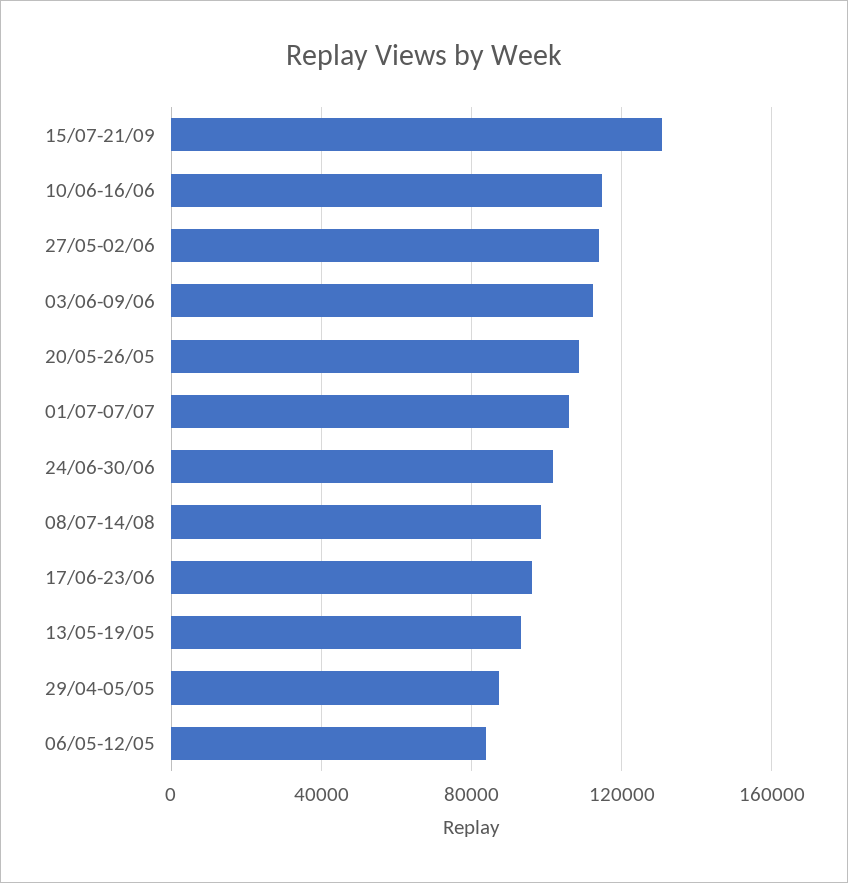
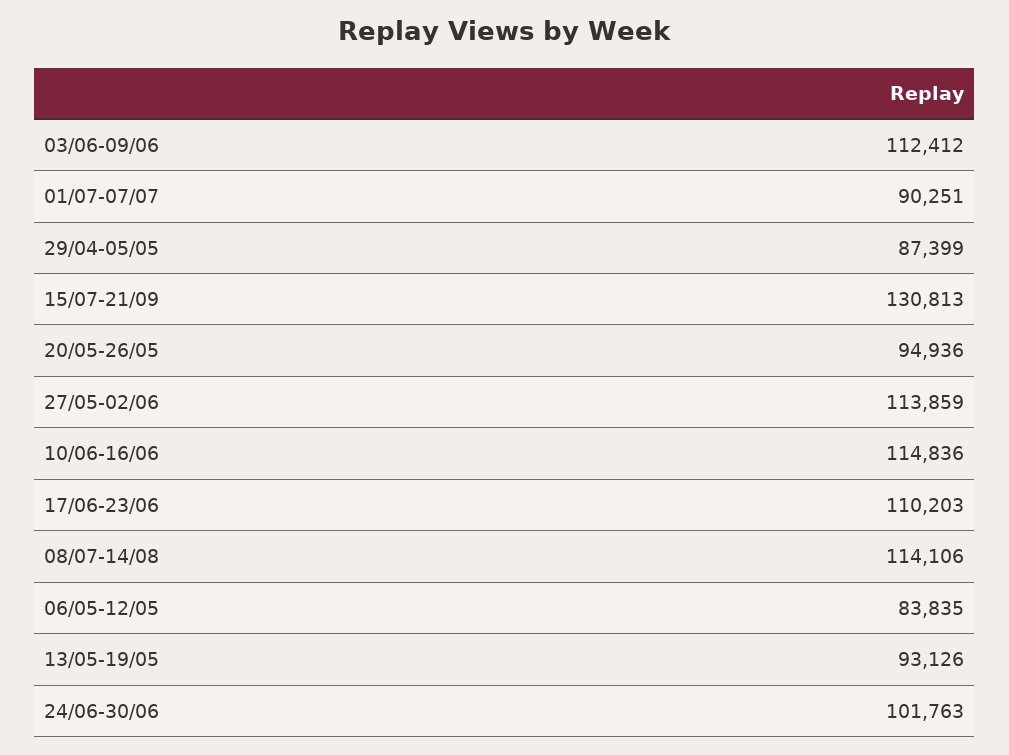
  {
    "15/07-21/09": 130813,
    "10/06-16/06": 114836,
    "27/05-02/06": 113859,
    "03/06-09/06": 112412,
-   "20/05-26/05": 110000,
+   "20/05-26/05": 94936,
-   "01/07-07/07": 105000,
+   "01/07-07/07": 90251,
    "24/06-30/06": 101763,
-   "08/07-14/08": 100000,
+   "08/07-14/08": 114106,
-   "17/06-23/06": 95000,
+   "17/06-23/06": 110203,
    "13/05-19/05": 93126,
    "29/04-05/05": 87399,
    "06/05-12/05": 83835
  }

